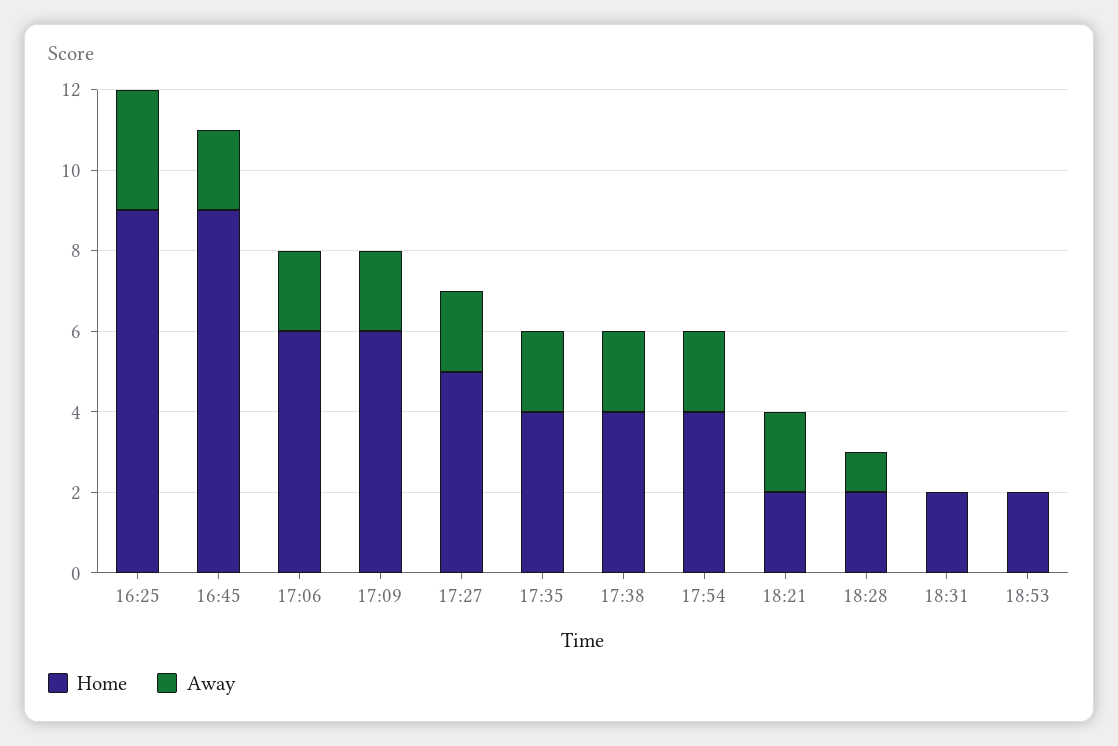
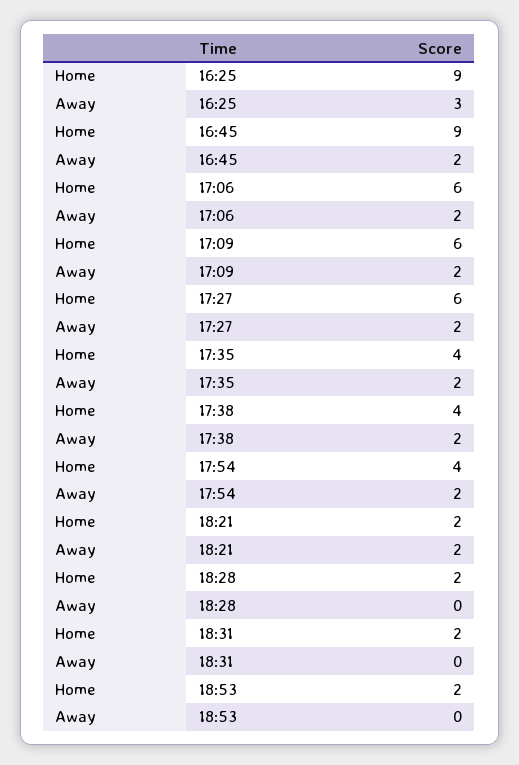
  {
    "Home": {
      "16:25": 9,
      "16:45": 9,
      "17:06": 6,
      "17:09": 6,
-     "17:27": 5,
+     "17:27": 6,
      "17:35": 4,
      "17:38": 4,
      "17:54": 4,
      "18:21": 2,
      "18:28": 2,
      "18:31": 2,
      "18:53": 2
    },
    "Away": {
      "16:25": 3,
      "16:45": 2,
      "17:06": 2,
      "17:09": 2,
      "17:27": 2,
      "17:35": 2,
      "17:38": 2,
      "17:54": 2,
      "18:21": 2,
-     "18:28": 1,
+     "18:28": 0,
      "18:31": 0,
      "18:53": 0
    }
  }

